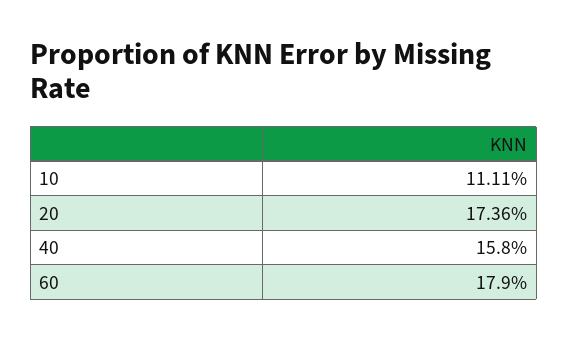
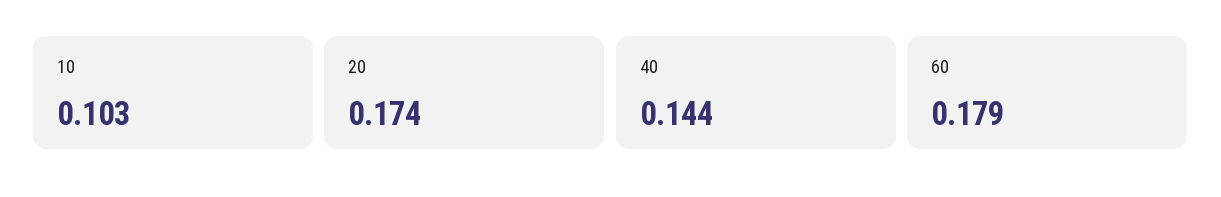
  {
-   "10": 0.1111,
+   "10": 0.103,
    "20": 0.1736,
-   "40": 0.158,
+   "40": 0.144,
    "60": 0.179
  }

